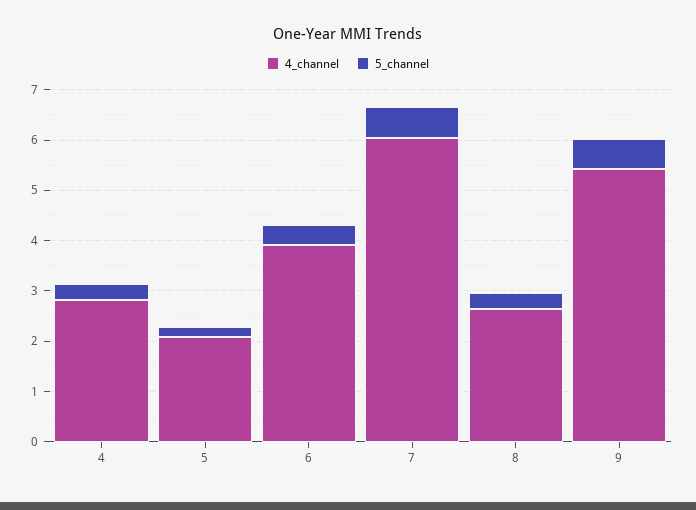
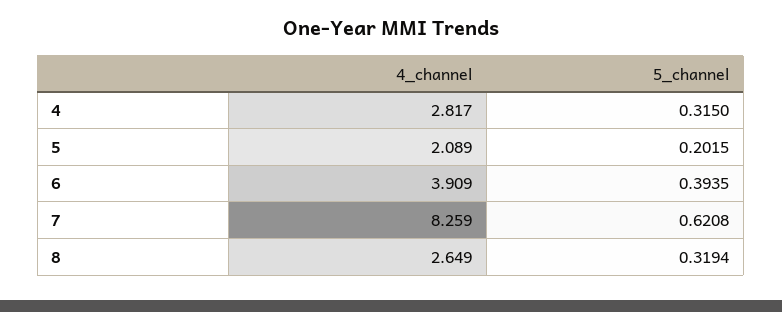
  {
    "4_channel": {
      "4": 2.817,
      "5": 2.089,
      "6": 3.909,
-     "7": 6,
+     "7": 8.259,
-     "8": 2.649,
+     "8": 2.649
-     "9": 5.4
    },
    "5_channel": {
      "4": 0.315,
      "5": 0.2015,
      "6": 0.3935,
      "7": 0.6208,
-     "8": 0.3194,
+     "8": 0.3194
-     "9": 0.6
    }
  }

